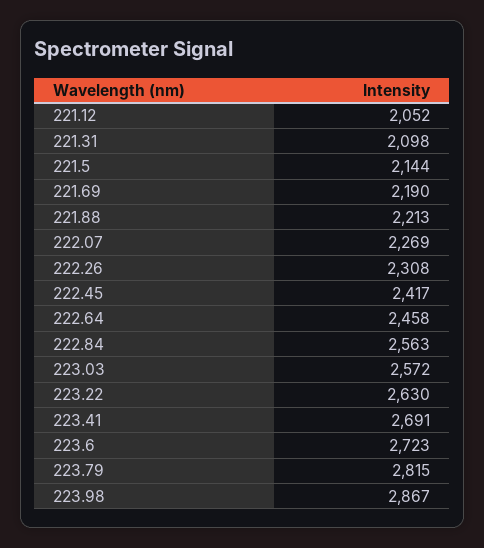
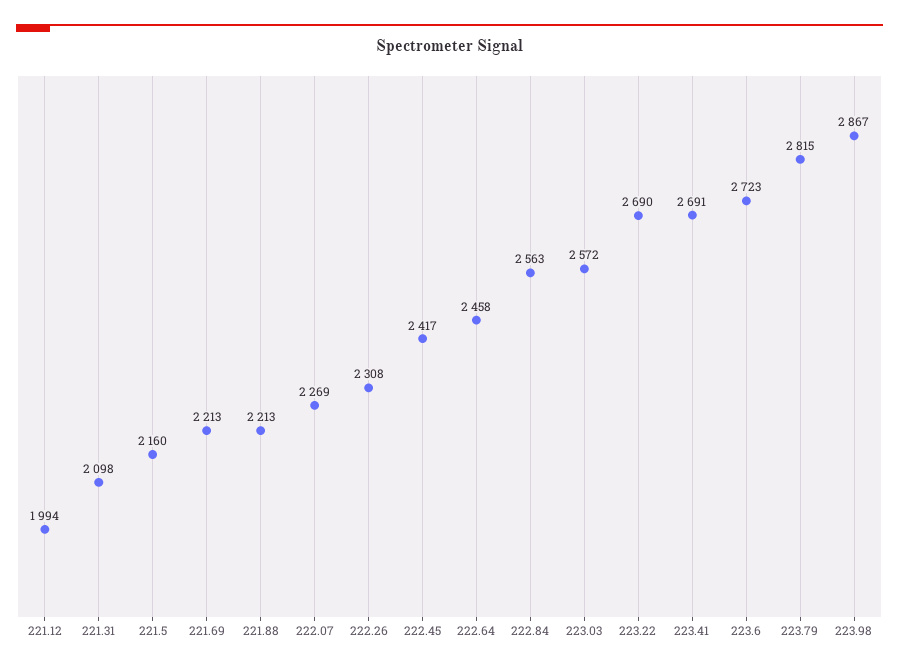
  {
-   "221.12": 2052,
+   "221.12": 1994,
    "221.31": 2098,
-   "221.5": 2144,
+   "221.5": 2160,
-   "221.69": 2190,
+   "221.69": 2213,
    "221.88": 2213,
    "222.07": 2269,
    "222.26": 2308,
    "222.45": 2417,
    "222.64": 2458,
    "222.84": 2563,
    "223.03": 2572,
-   "223.22": 2630,
+   "223.22": 2690,
    "223.41": 2691,
    "223.6": 2723,
    "223.79": 2815,
    "223.98": 2867
  }

